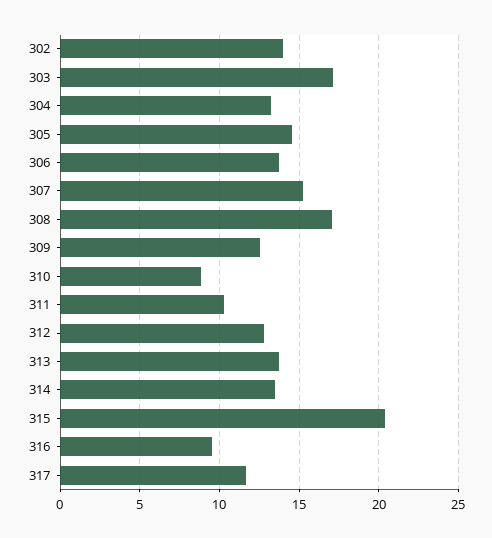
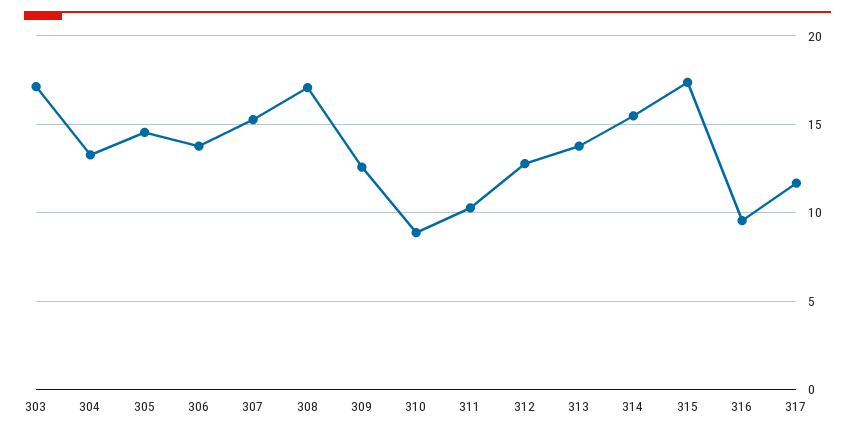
  {
-   "302": 14,
    "303": 17,
    "304": 13.5,
    "305": 14.5,
    "306": 14,
    "307": 15.5,
    "308": 17,
    "309": 12.5,
    "310": 9,
    "311": 10.5,
    "312": 13,
    "313": 14,
-   "314": 13.5,
+   "314": 15.5,
-   "315": 20.5,
+   "315": 17.5,
    "316": 9.5,
    "317": 11.5
  }

